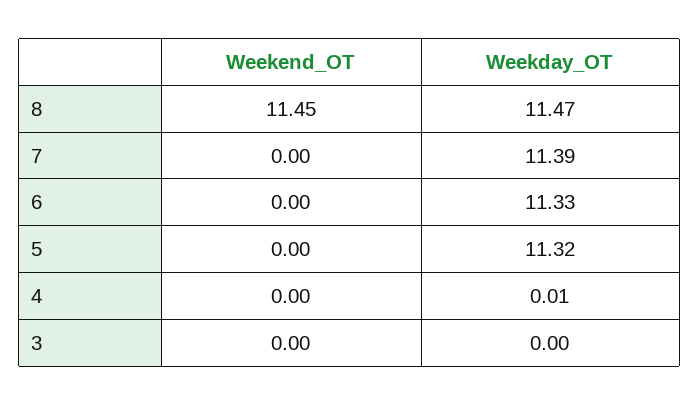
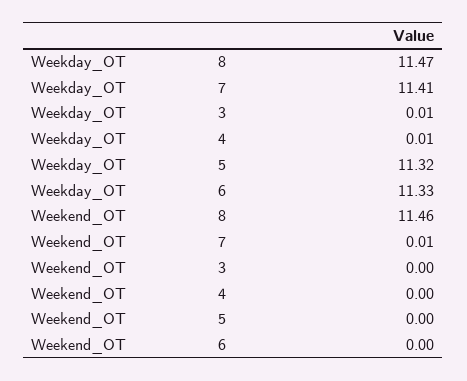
  {
    "Weekend_OT": {
-     "8": 11.45,
+     "8": 11.46,
-     "7": 0,
+     "7": 0.01,
      "6": 0,
      "5": 0,
      "4": 0,
      "3": 0
    },
    "Weekday_OT": {
      "8": 11.47,
-     "7": 11.39,
+     "7": 11.41,
      "6": 11.33,
      "5": 11.32,
      "4": 0.01,
-     "3": 0
+     "3": 0.01
    }
  }

